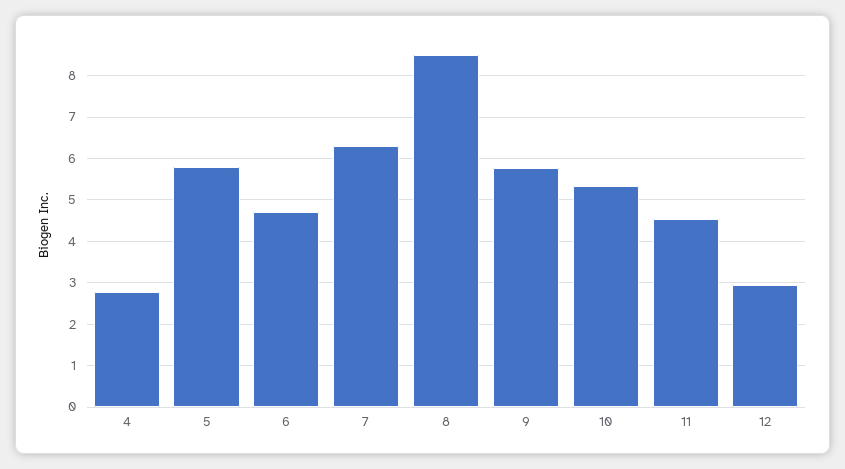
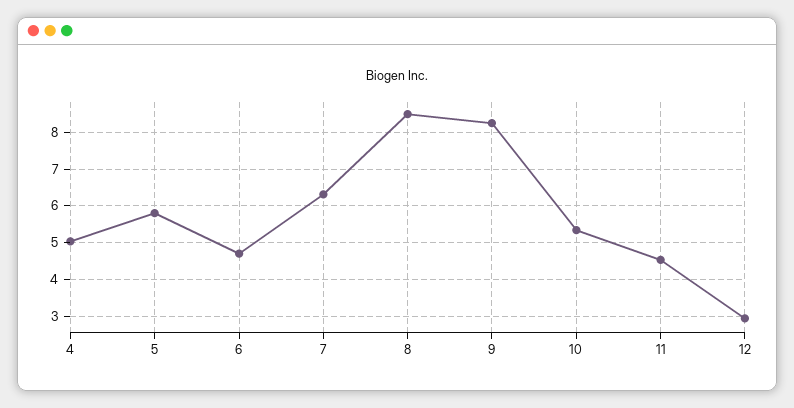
  {
-   "4": 2.8,
+   "4": 5,
    "5": 5.8,
    "6": 4.8,
    "7": 6.4,
    "8": 8.4,
-   "9": 5.8,
+   "9": 8.2,
    "10": 5.4,
    "11": 4.6,
    "12": 3
  }

